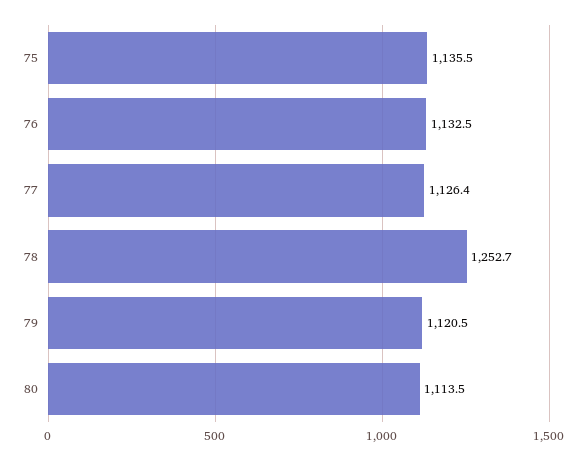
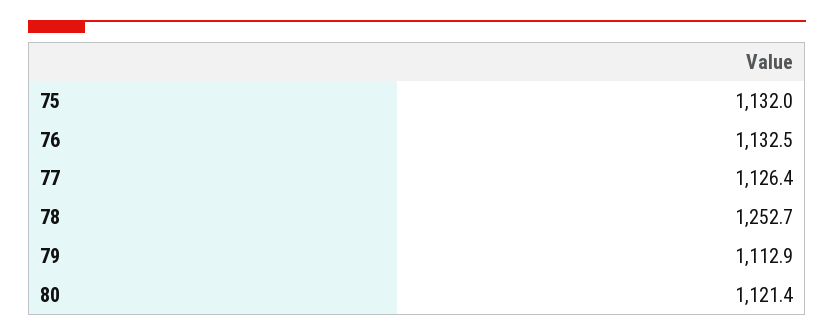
  {
-   "75": 1135.5,
+   "75": 1132,
    "76": 1132.5,
    "77": 1126.4,
    "78": 1252.7,
-   "79": 1120.5,
+   "79": 1112.9,
-   "80": 1113.5
+   "80": 1121.4
  }

